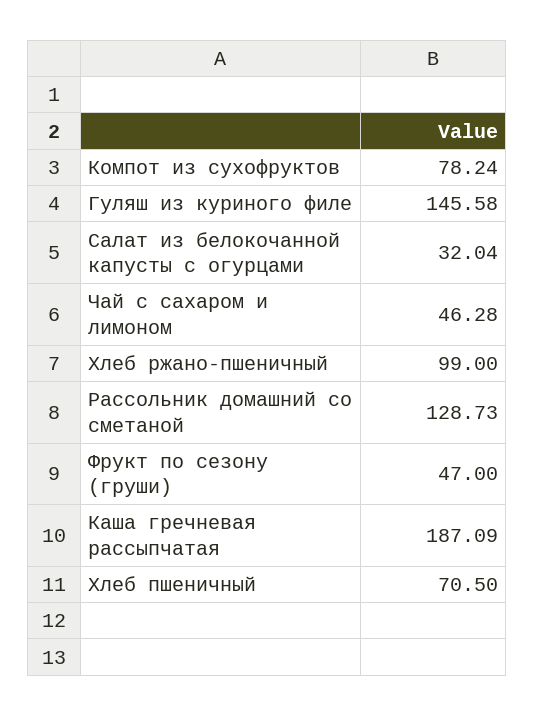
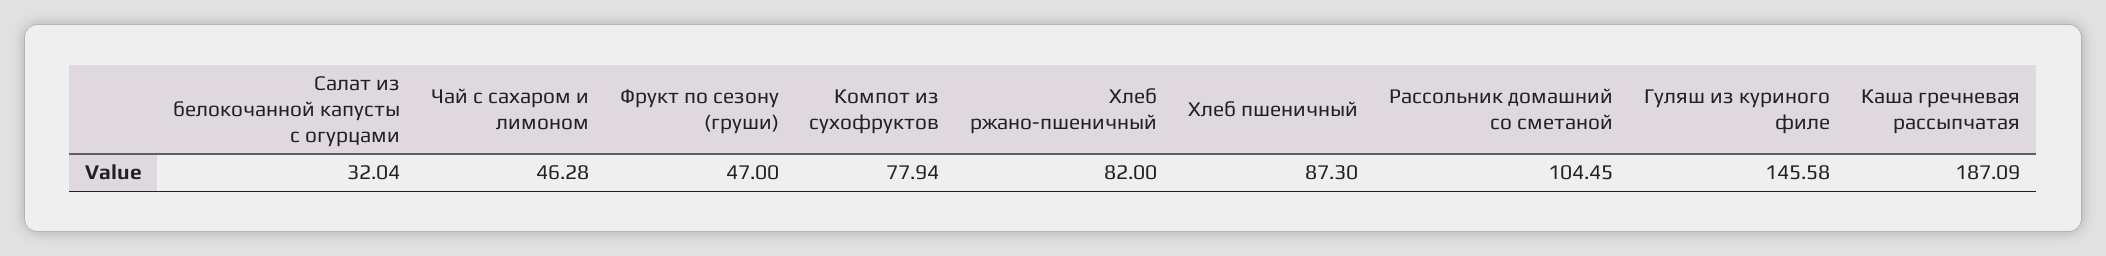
  {
-   "Компот из сухофруктов": 78.24,
+   "Компот из сухофруктов": 77.94,
    "Гуляш из куриного филе": 145.58,
    "Салат из белокочанной капусты с огурцами": 32.04,
    "Чай с сахаром и лимоном": 46.28,
-   "Хлеб ржано-пшеничный": 99,
+   "Хлеб ржано-пшеничный": 82,
-   "Рассольник домашний со сметаной": 128.73,
+   "Рассольник домашний со сметаной": 104.45,
    "Фрукт по сезону (груши)": 47,
    "Каша гречневая рассыпчатая": 187.09,
-   "Хлеб пшеничный": 70.5
+   "Хлеб пшеничный": 87.3
  }

